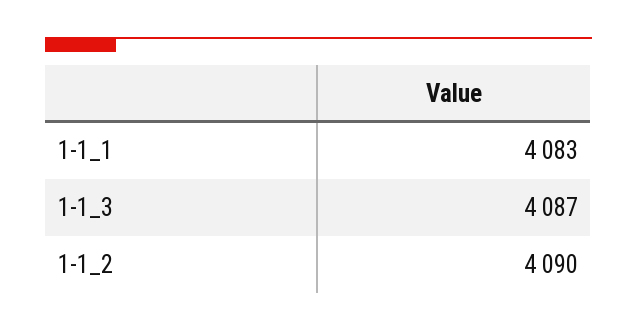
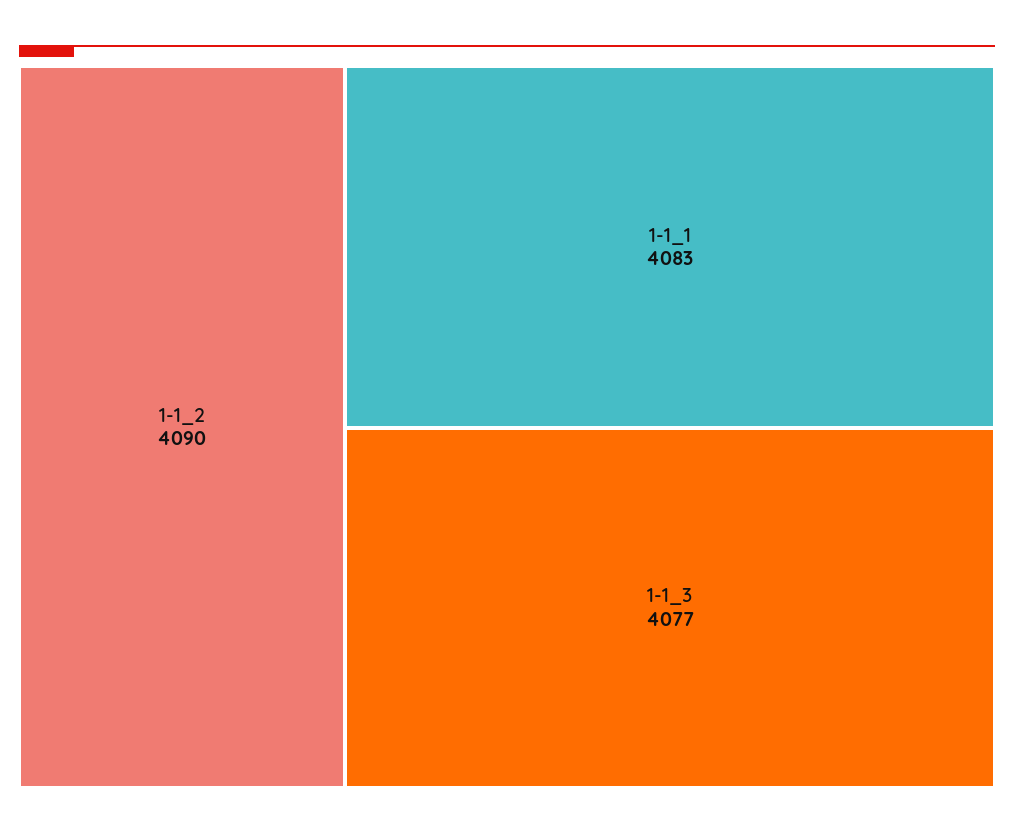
  {
    "1-1_1": 4083,
-   "1-1_3": 4087,
+   "1-1_3": 4077,
    "1-1_2": 4090
  }

